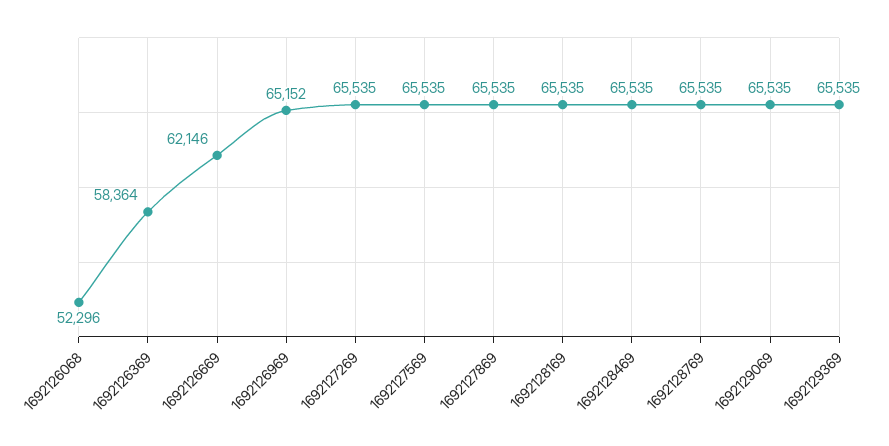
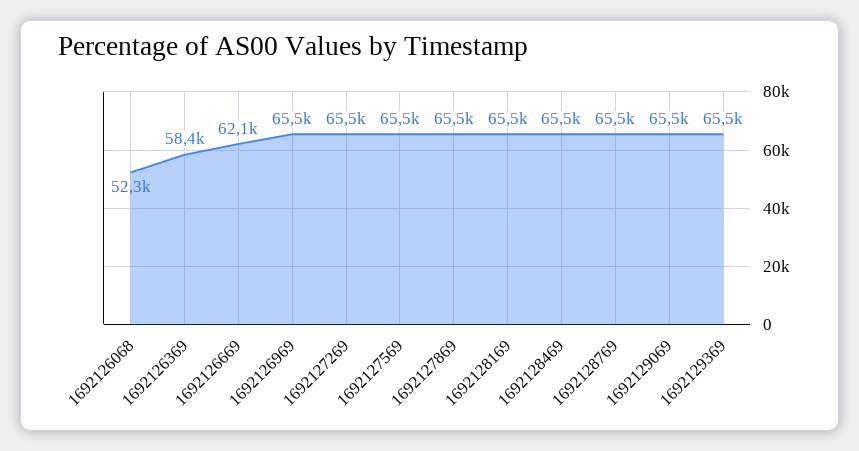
  {
    "1692126068": 52296,
    "1692126369": 58364,
    "1692126669": 62146,
-   "1692126969": 65152,
+   "1692126969": 65500,
    "1692127269": 65535,
    "1692127569": 65535,
    "1692127869": 65535,
    "1692128169": 65535,
    "1692128469": 65535,
    "1692128769": 65535,
    "1692129069": 65535,
    "1692129369": 65535
  }

